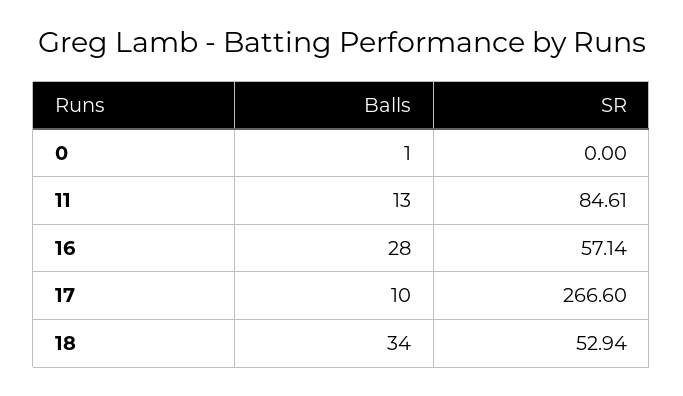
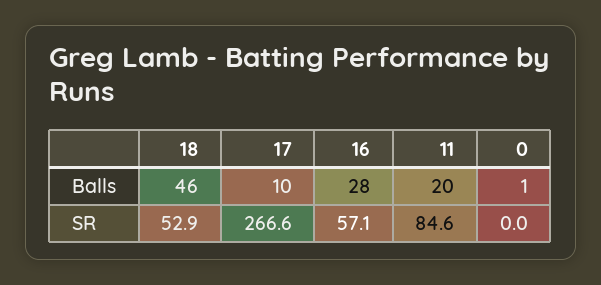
  {
    "Balls": {
      "0": 1,
-     "11": 13,
+     "11": 20,
      "16": 28,
      "17": 10,
-     "18": 34
+     "18": 46
    },
    "SR": {
      "0": 0,
      "11": 84.61,
      "16": 57.14,
      "17": 266.6,
      "18": 52.94
    }
  }

